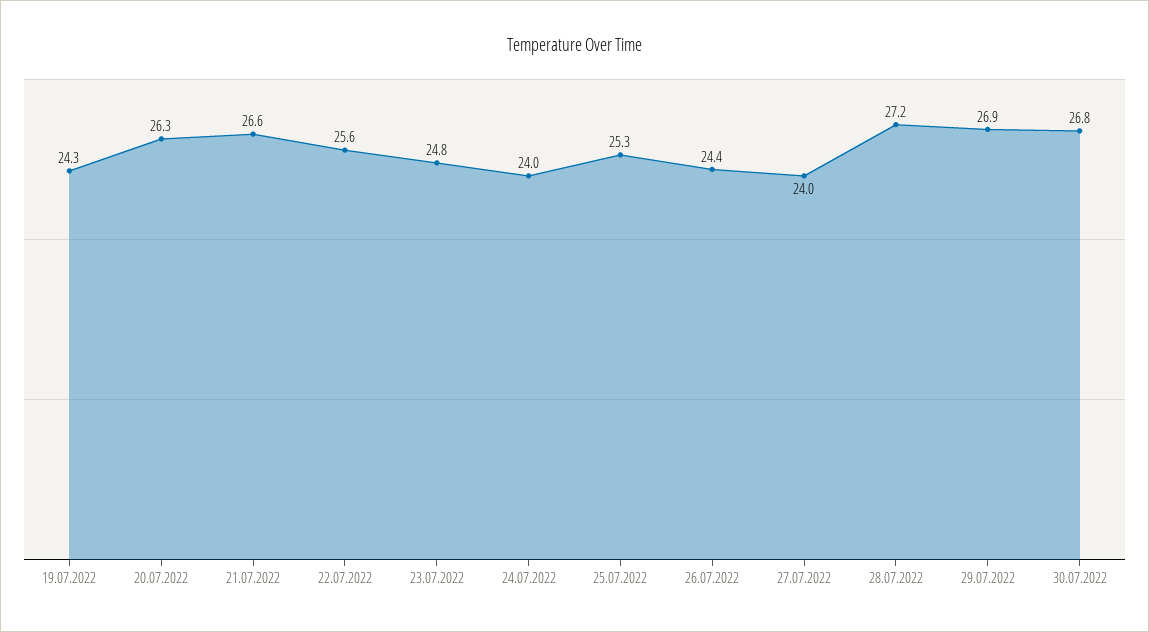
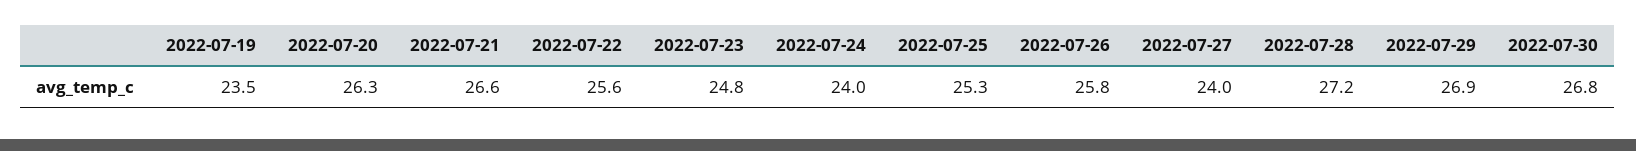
  {
-   "19.07.2022": 24.3,
+   "19.07.2022": 23.5,
    "20.07.2022": 26.3,
    "21.07.2022": 26.6,
    "22.07.2022": 25.6,
    "23.07.2022": 24.8,
    "24.07.2022": 24,
    "25.07.2022": 25.3,
-   "26.07.2022": 24.4,
+   "26.07.2022": 25.8,
    "27.07.2022": 24,
    "28.07.2022": 27.2,
    "29.07.2022": 26.9,
    "30.07.2022": 26.8
  }

